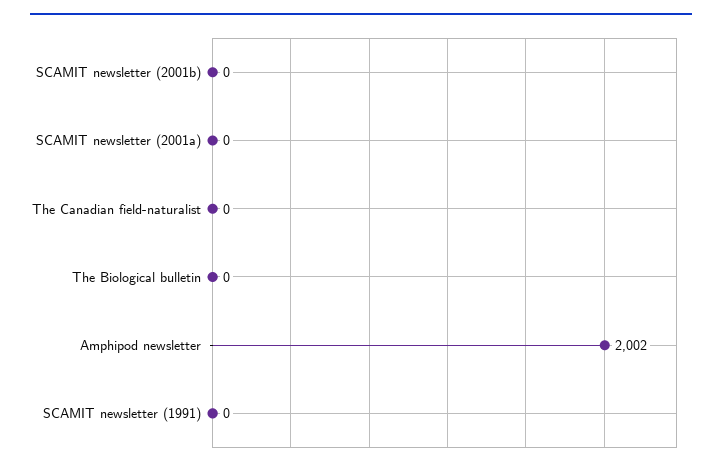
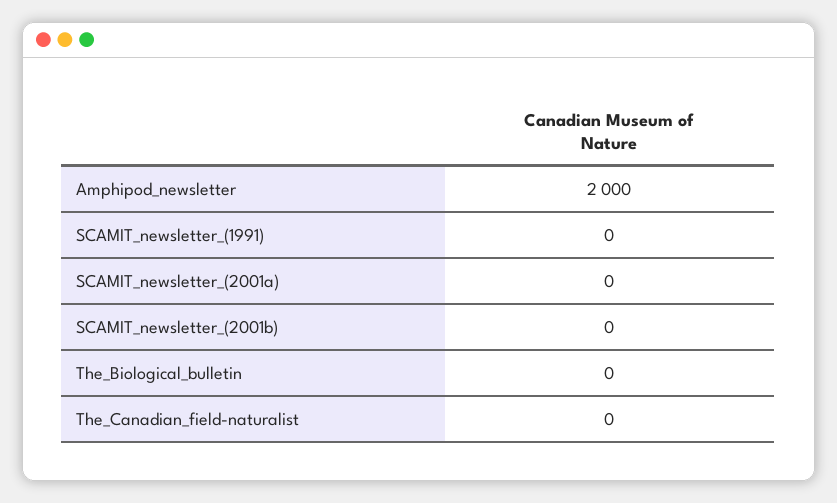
  {
    "SCAMIT newsletter (2001b)": 0,
    "SCAMIT newsletter (2001a)": 0,
    "The Canadian field-naturalist": 0,
    "The Biological bulletin": 0,
-   "Amphipod newsletter": 2002,
+   "Amphipod newsletter": 2000,
    "SCAMIT newsletter (1991)": 0
  }

